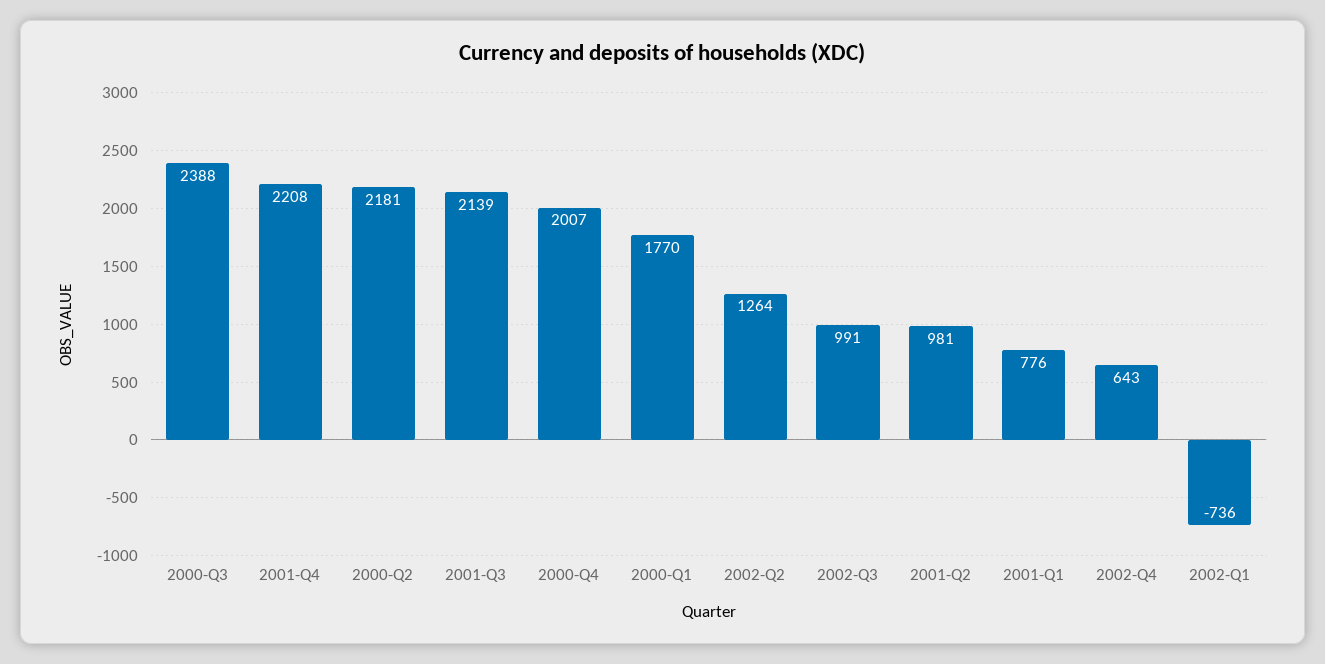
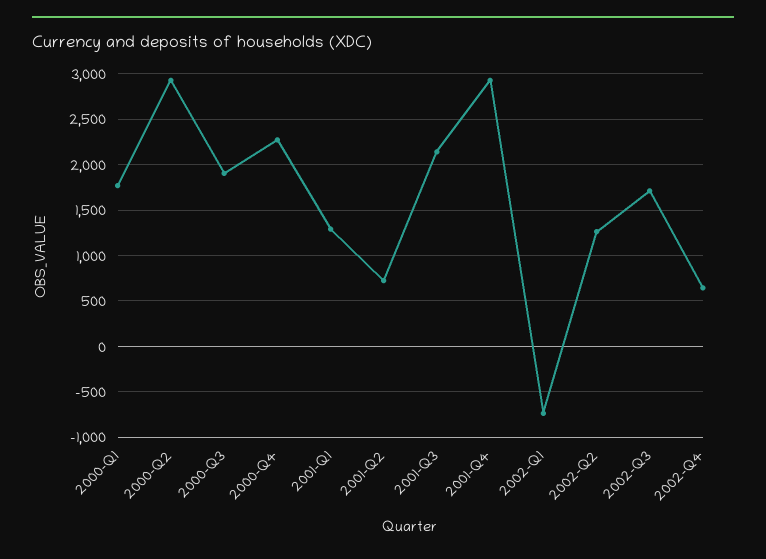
  {
-   "2000-Q3": 2388,
+   "2000-Q3": 1900,
-   "2001-Q4": 2208,
+   "2001-Q4": 2900,
-   "2000-Q2": 2181,
+   "2000-Q2": 2900,
    "2001-Q3": 2139,
-   "2000-Q4": 2007,
+   "2000-Q4": 2300,
    "2000-Q1": 1770,
    "2002-Q2": 1264,
-   "2002-Q3": 991,
+   "2002-Q3": 1700,
-   "2001-Q2": 981,
+   "2001-Q2": 700,
-   "2001-Q1": 776,
+   "2001-Q1": 1300,
    "2002-Q4": 643,
    "2002-Q1": -736
  }

